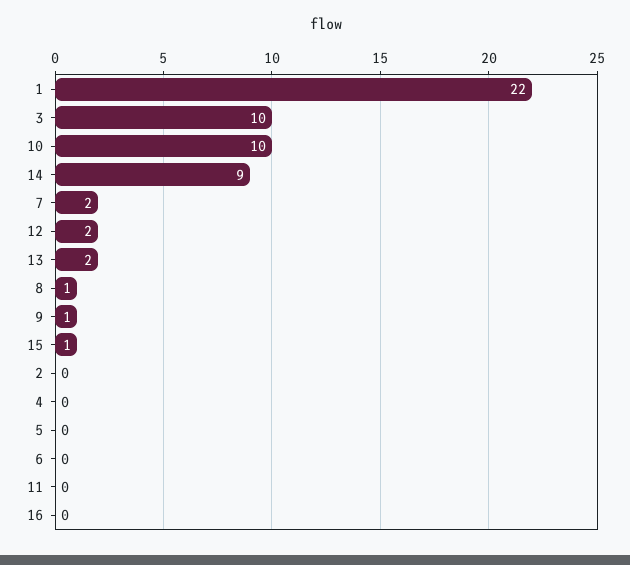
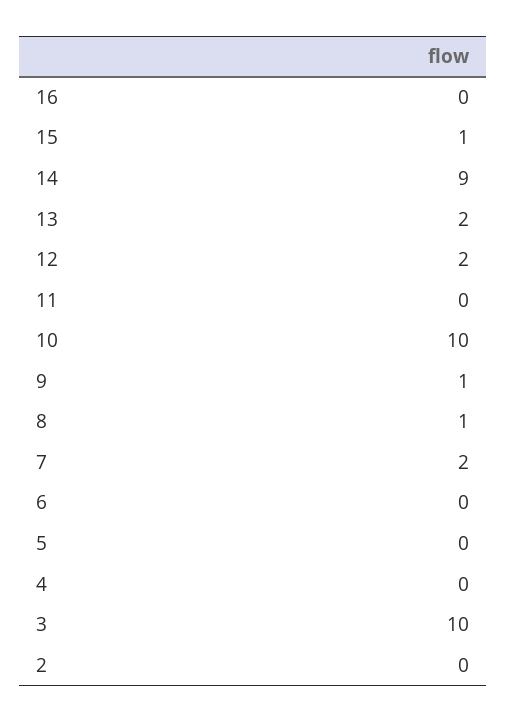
  {
-   "1": 22,
    "3": 10,
    "10": 10,
    "14": 9,
    "7": 2,
    "12": 2,
    "13": 2,
    "8": 1,
    "9": 1,
    "15": 1,
    "2": 0,
    "4": 0,
    "5": 0,
    "6": 0,
    "11": 0,
    "16": 0
  }

